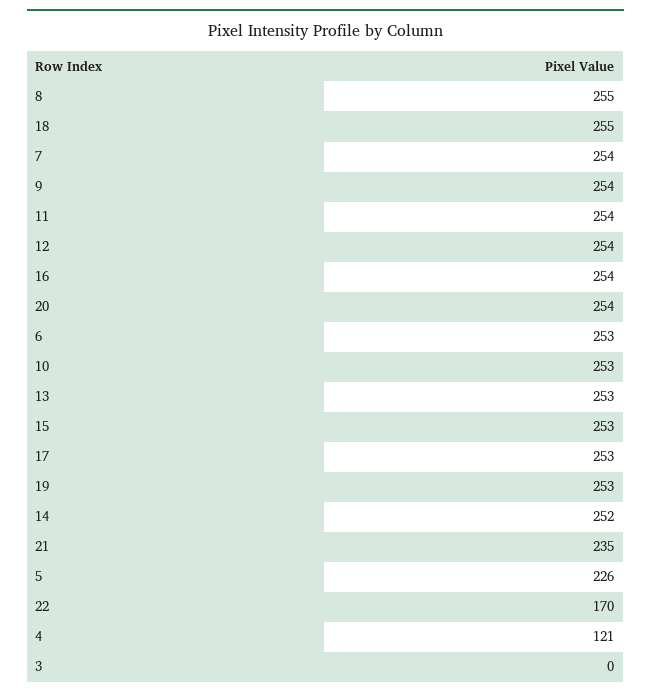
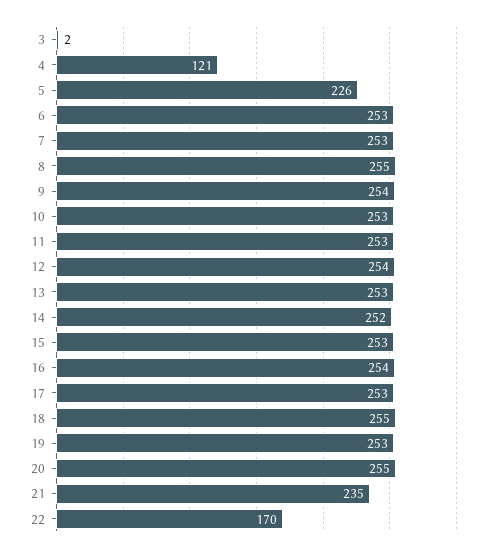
  {
    "8": 255,
    "18": 255,
-   "7": 254,
+   "7": 253,
    "9": 254,
-   "11": 254,
+   "11": 253,
    "12": 254,
    "16": 254,
-   "20": 254,
+   "20": 255,
    "6": 253,
    "10": 253,
    "13": 253,
    "15": 253,
    "17": 253,
    "19": 253,
    "14": 252,
    "21": 235,
    "5": 226,
    "22": 170,
    "4": 121,
-   "3": 0
+   "3": 2
  }

